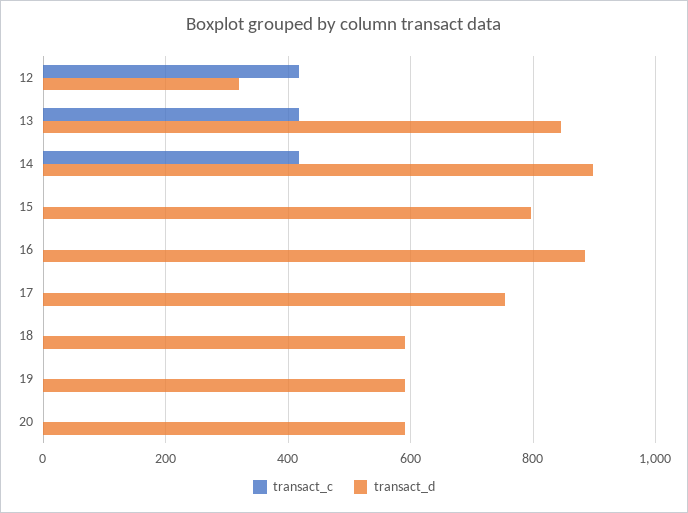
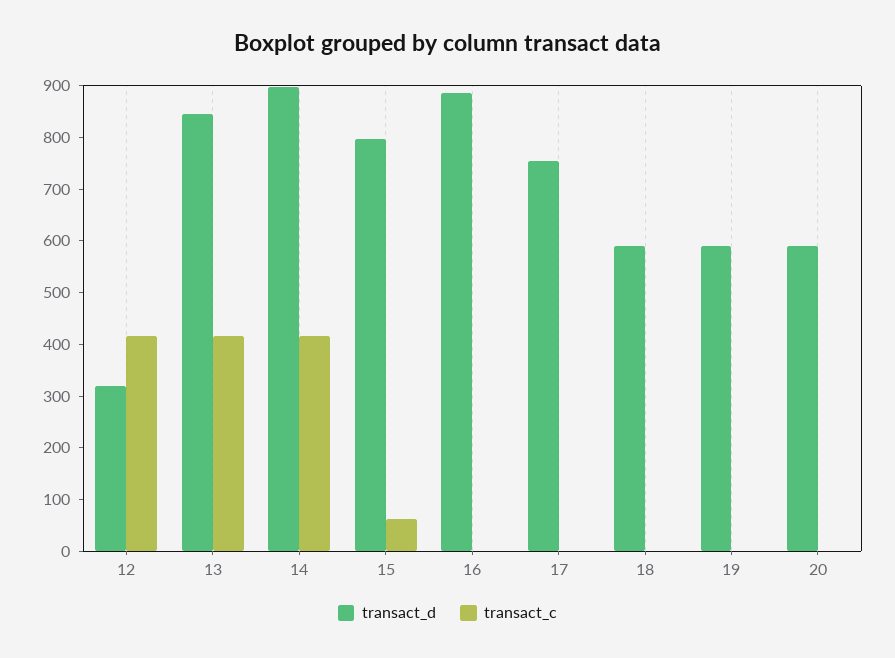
  {
    "transact_c": {
      "12": 420,
      "13": 420,
      "14": 420,
-     "15": 0,
+     "15": 60,
      "16": 0,
      "17": 0,
      "18": 0,
      "19": 0,
      "20": 0
    },
    "transact_d": {
      "12": 320,
      "13": 840,
      "14": 900,
      "15": 800,
      "16": 880,
      "17": 760,
      "18": 600,
      "19": 600,
      "20": 600
    }
  }

